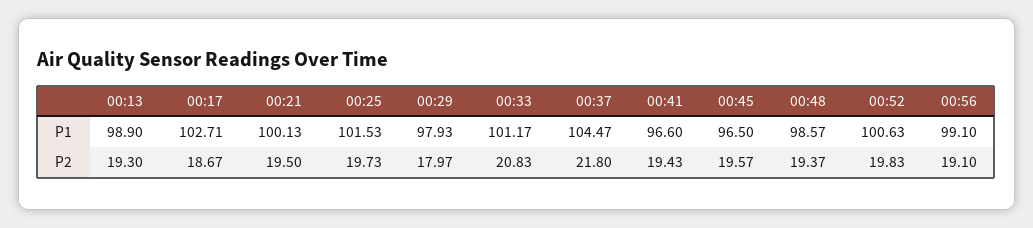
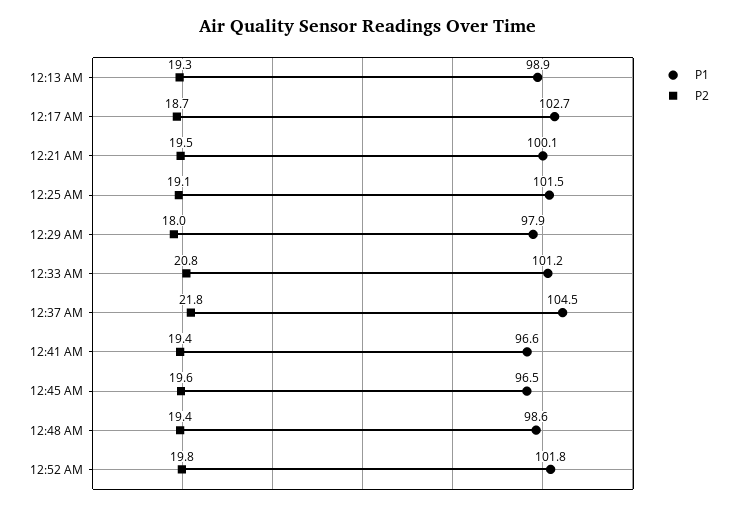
  {
    "P1": {
      "00:13": 98.9,
      "00:17": 102.71,
      "00:21": 100.13,
      "00:25": 101.53,
      "00:29": 97.93,
      "00:33": 101.17,
      "00:37": 104.47,
      "00:41": 96.6,
      "00:45": 96.5,
      "00:48": 98.57,
-     "00:52": 100.63,
+     "00:52": 101.8
-     "00:56": 99.1
    },
    "P2": {
      "00:13": 19.3,
      "00:17": 18.67,
      "00:21": 19.5,
-     "00:25": 19.73,
+     "00:25": 19.1,
      "00:29": 17.97,
      "00:33": 20.83,
      "00:37": 21.8,
      "00:41": 19.43,
      "00:45": 19.57,
      "00:48": 19.37,
-     "00:52": 19.83,
+     "00:52": 19.83
-     "00:56": 19.1
    }
  }

